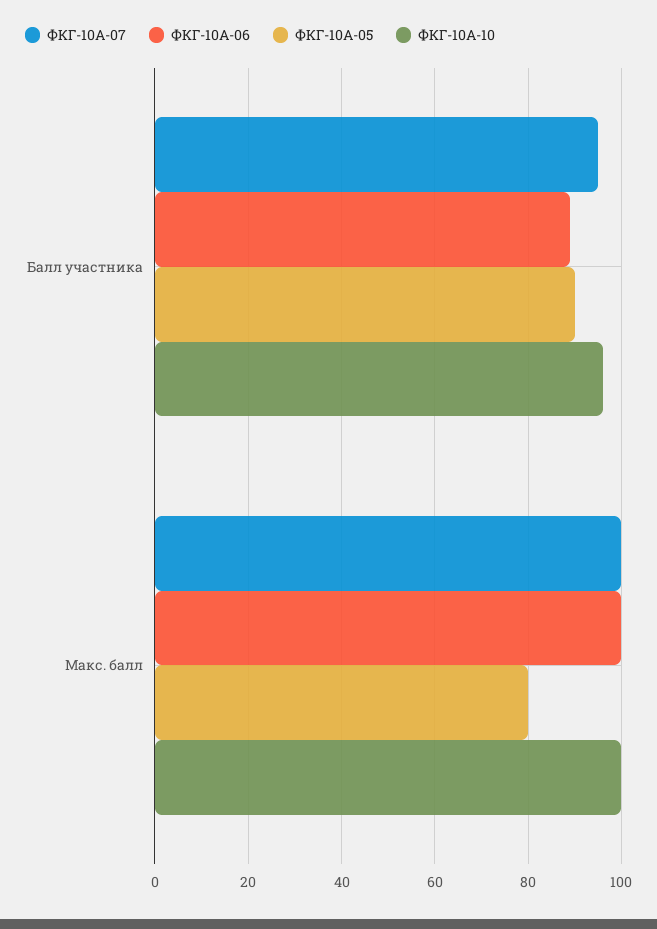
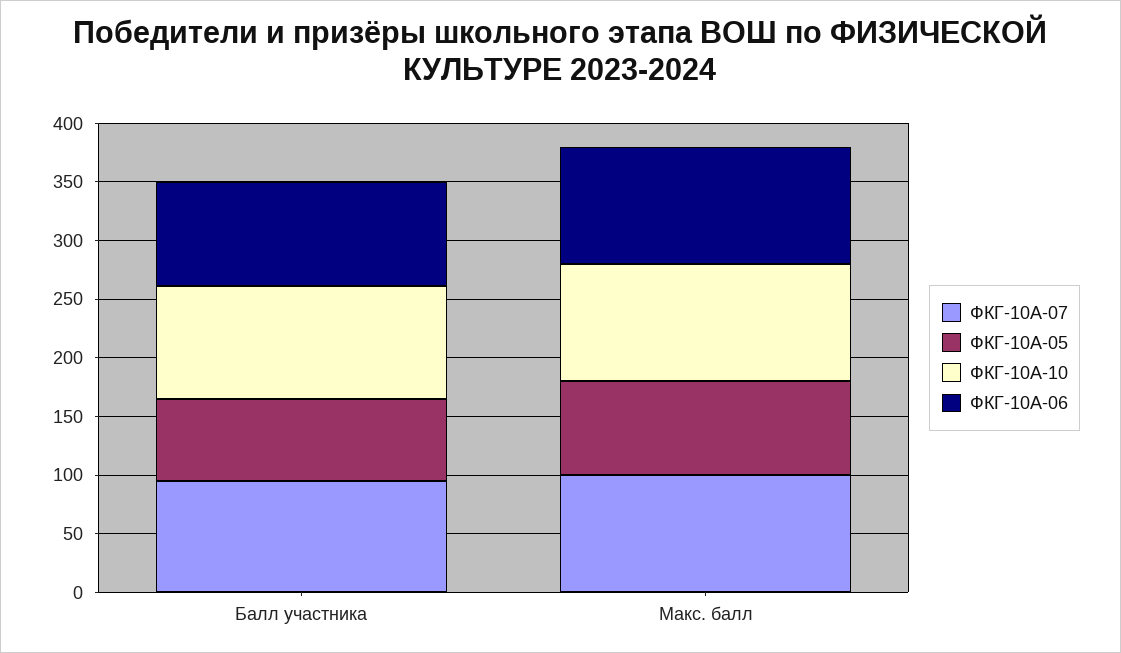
  {
    "ФКГ-10А-07": {
      "Балл участника": 95,
      "Макс. балл": 100
    },
    "ФКГ-10А-06": {
      "Балл участника": 90,
      "Макс. балл": 100
    },
    "ФКГ-10А-05": {
-     "Балл участника": 90,
+     "Балл участника": 70,
      "Макс. балл": 80
    },
    "ФКГ-10А-10": {
      "Балл участника": 95,
      "Макс. балл": 100
    }
  }

